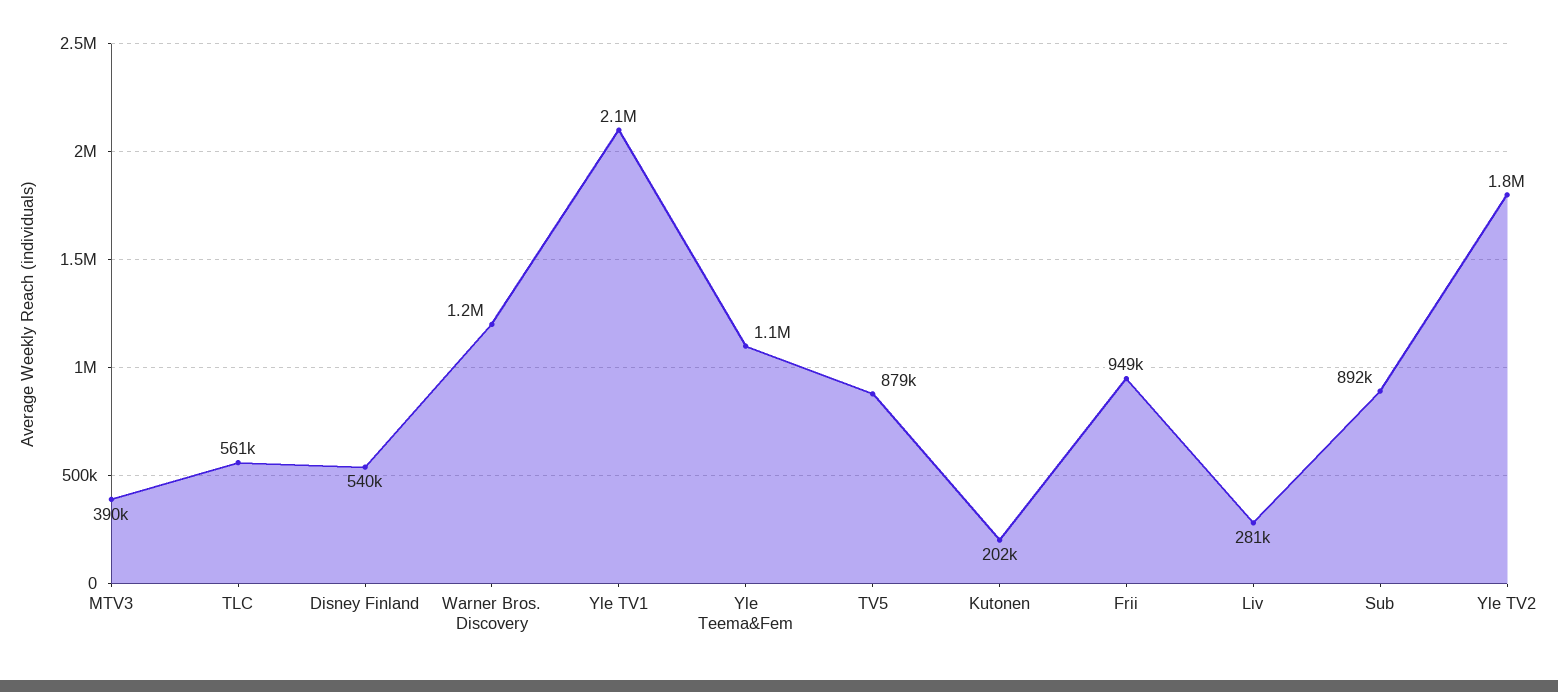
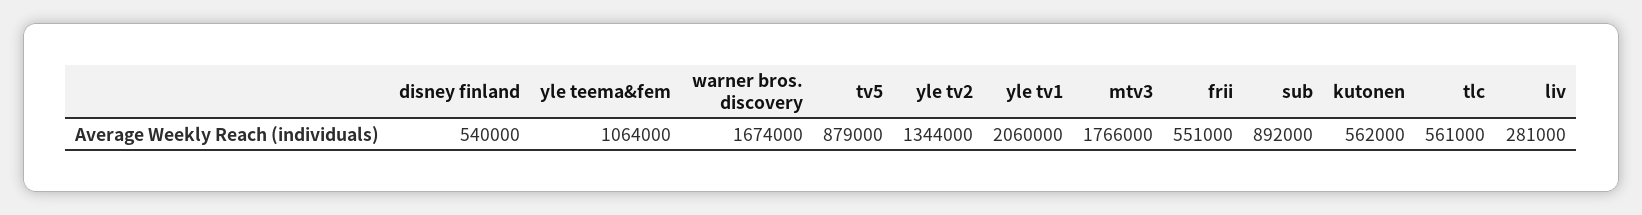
  {
-   "MTV3": 390000,
+   "MTV3": 1766000,
    "TLC": 561000,
    "Disney Finland": 540000,
-   "Warner Bros. Discovery": 1200000,
+   "Warner Bros. Discovery": 1674000,
    "Yle TV1": 2060000,
    "Yle Teema&Fem": 1064000,
    "TV5": 879000,
-   "Kutonen": 202000,
+   "Kutonen": 562000,
-   "Frii": 949000,
+   "Frii": 551000,
    "Liv": 281000,
    "Sub": 892000,
-   "Yle TV2": 1800000
+   "Yle TV2": 1344000
  }

